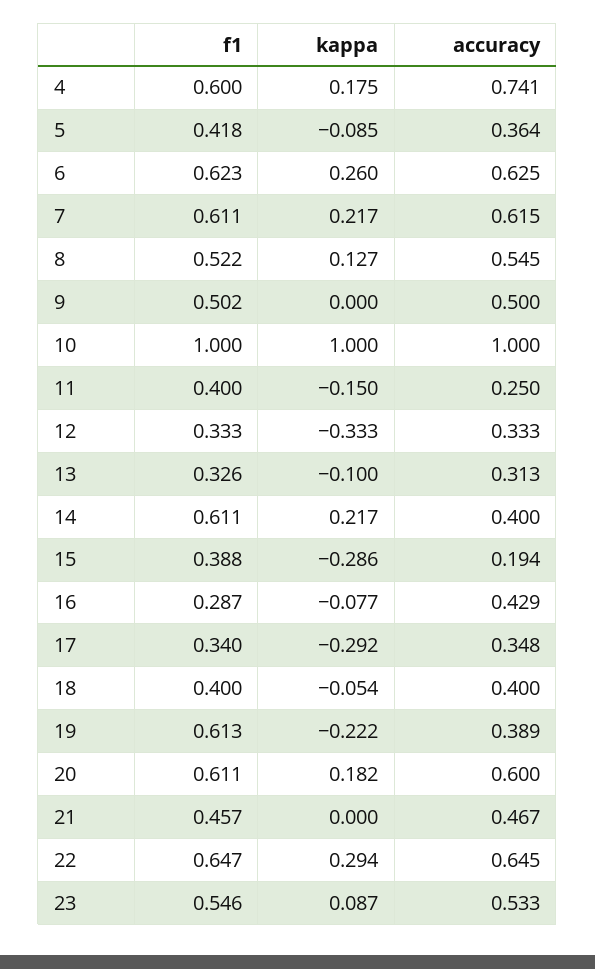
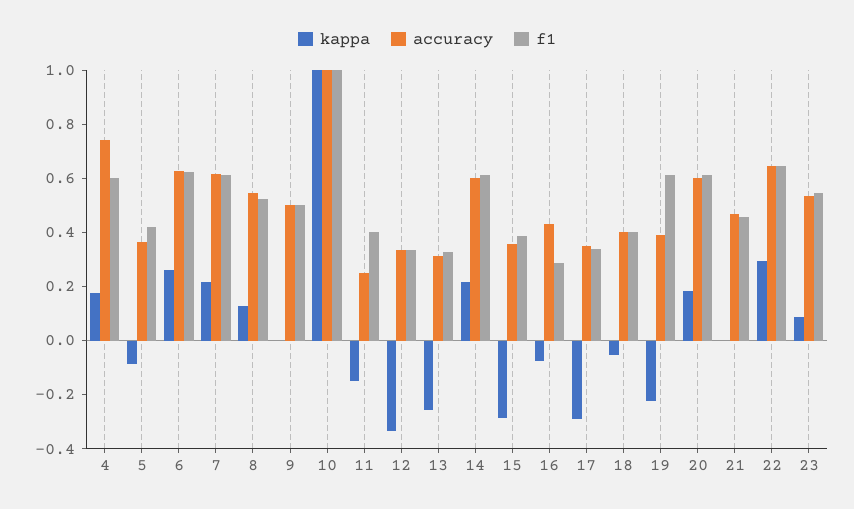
  {
    "f1": {
      "4": 0.6,
      "5": 0.418,
      "6": 0.623,
      "7": 0.611,
      "8": 0.522,
      "9": 0.502,
      "10": 1,
      "11": 0.4,
      "12": 0.333,
      "13": 0.326,
      "14": 0.611,
      "15": 0.388,
      "16": 0.287,
      "17": 0.34,
      "18": 0.4,
      "19": 0.613,
      "20": 0.611,
      "21": 0.457,
      "22": 0.647,
      "23": 0.546
    },
    "kappa": {
      "4": 0.175,
      "5": -0.085,
      "6": 0.26,
      "7": 0.217,
      "8": 0.127,
      "9": 0,
      "10": 1,
      "11": -0.15,
      "12": -0.333,
-     "13": -0.1,
+     "13": -0.25,
      "14": 0.217,
      "15": -0.286,
      "16": -0.077,
      "17": -0.292,
      "18": -0.054,
      "19": -0.222,
      "20": 0.182,
      "21": 0,
      "22": 0.294,
      "23": 0.087
    },
    "accuracy": {
      "4": 0.741,
      "5": 0.364,
      "6": 0.625,
      "7": 0.615,
      "8": 0.545,
      "9": 0.5,
      "10": 1,
      "11": 0.25,
      "12": 0.333,
      "13": 0.313,
-     "14": 0.4,
+     "14": 0.6,
-     "15": 0.194,
+     "15": 0.35,
      "16": 0.429,
      "17": 0.348,
      "18": 0.4,
      "19": 0.389,
      "20": 0.6,
      "21": 0.467,
      "22": 0.645,
      "23": 0.533
    }
  }

